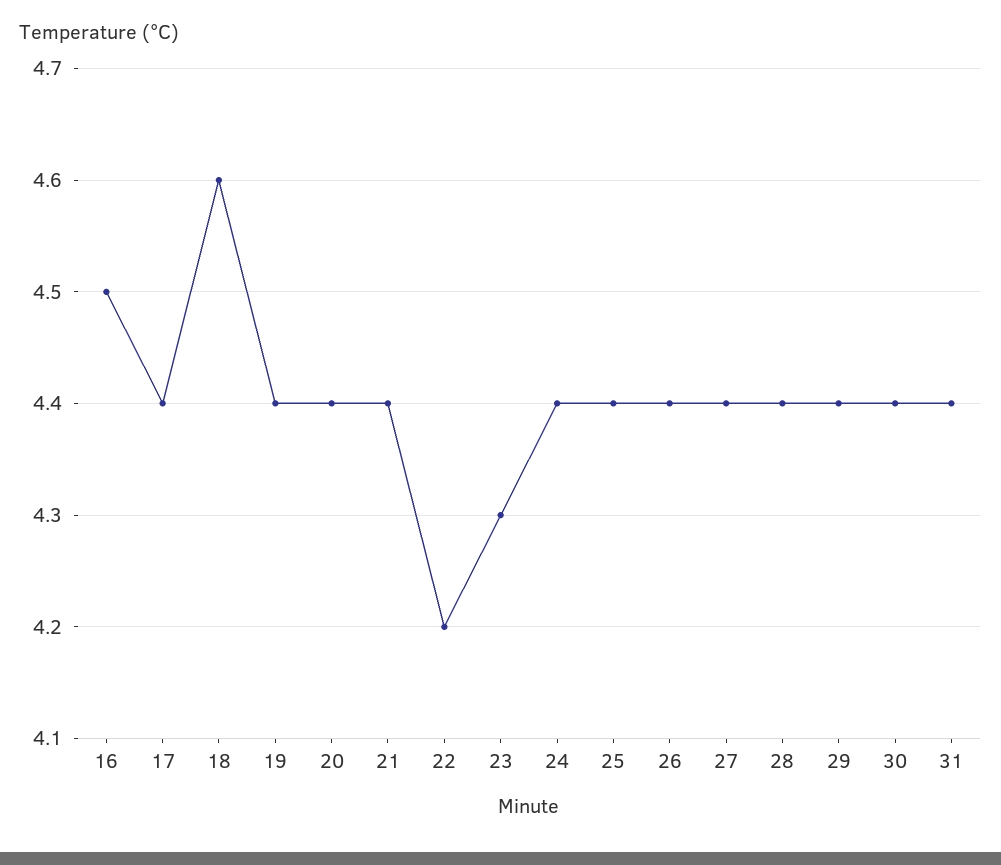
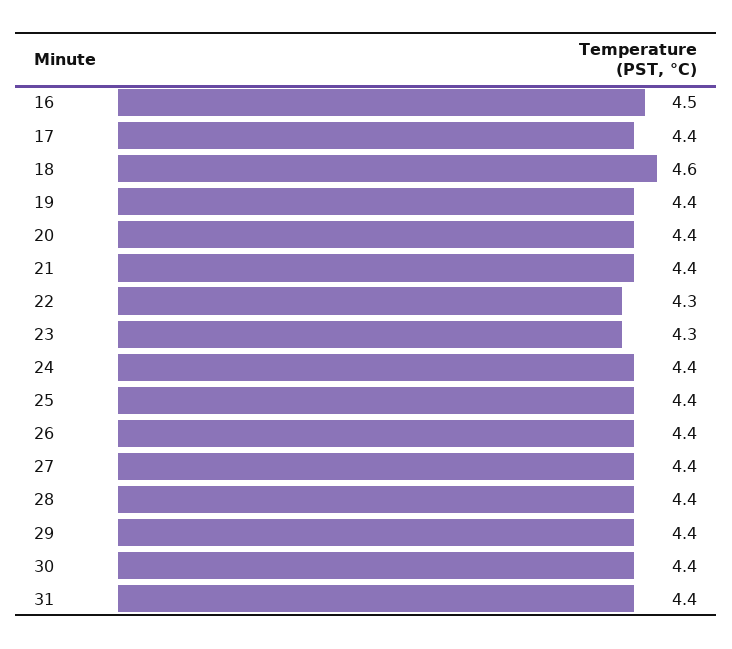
  {
    "16": 4.5,
    "17": 4.4,
    "18": 4.6,
    "19": 4.4,
    "20": 4.4,
    "21": 4.4,
-   "22": 4.2,
+   "22": 4.3,
    "23": 4.3,
    "24": 4.4,
    "25": 4.4,
    "26": 4.4,
    "27": 4.4,
    "28": 4.4,
    "29": 4.4,
    "30": 4.4,
    "31": 4.4
  }

